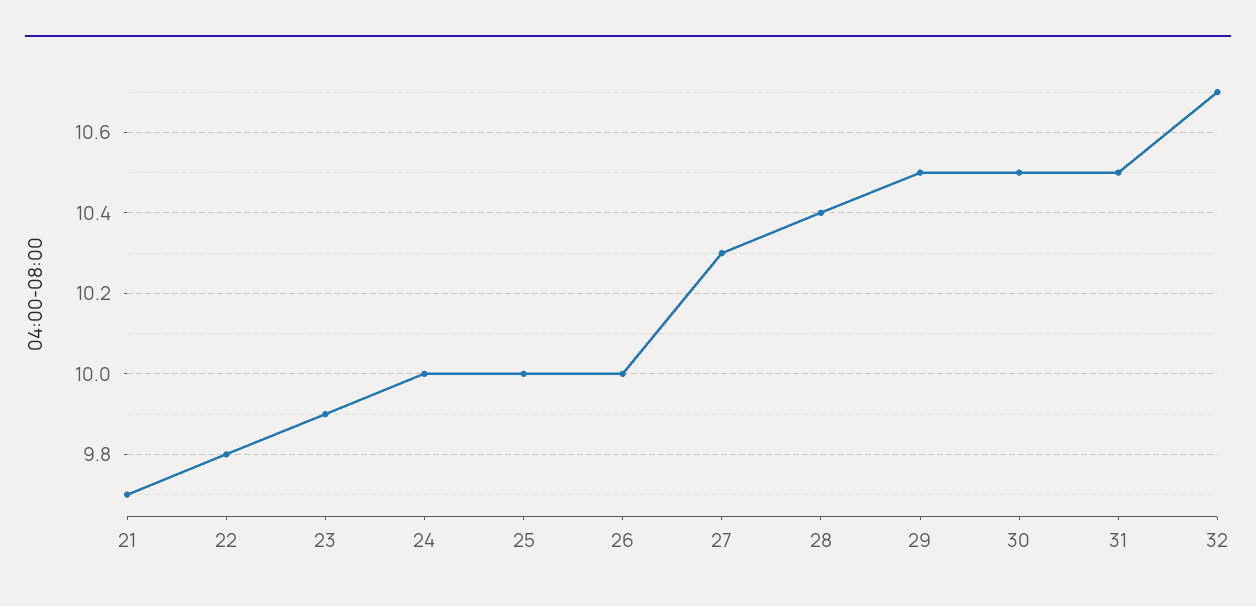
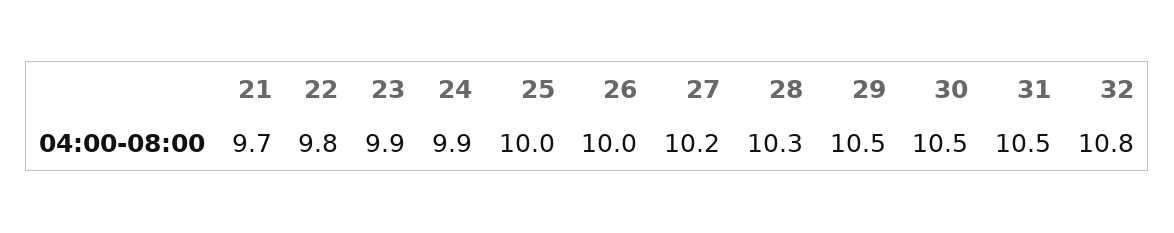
  {
    "21": 9.7,
    "22": 9.8,
    "23": 9.9,
-   "24": 10,
+   "24": 9.9,
    "25": 10,
    "26": 10,
-   "27": 10.3,
+   "27": 10.2,
-   "28": 10.4,
+   "28": 10.3,
    "29": 10.5,
    "30": 10.5,
    "31": 10.5,
-   "32": 10.7
+   "32": 10.8
  }

